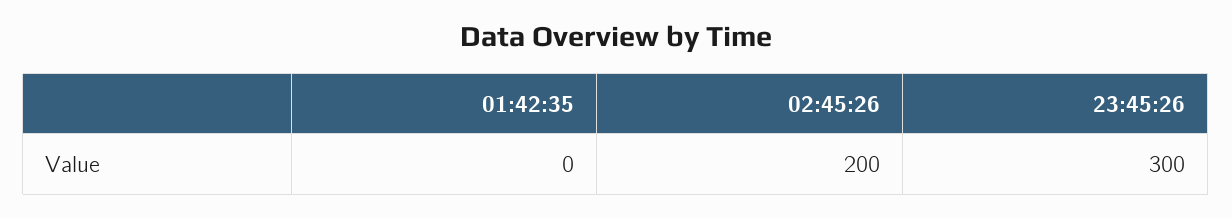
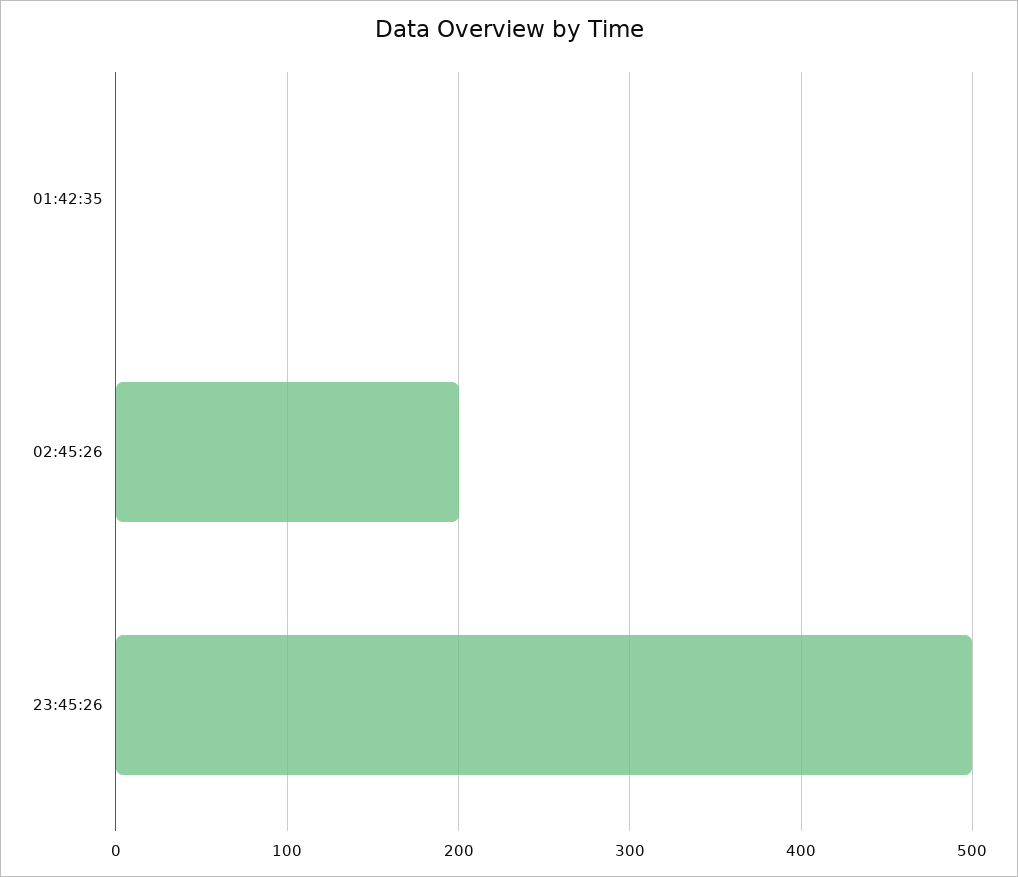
  {
    "01:42:35": 0,
    "02:45:26": 200,
-   "23:45:26": 300
+   "23:45:26": 500
  }

